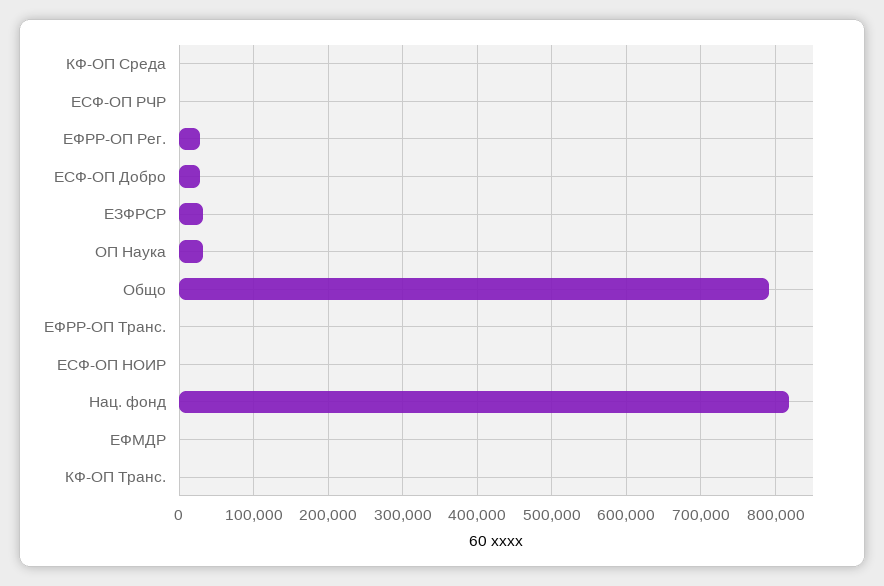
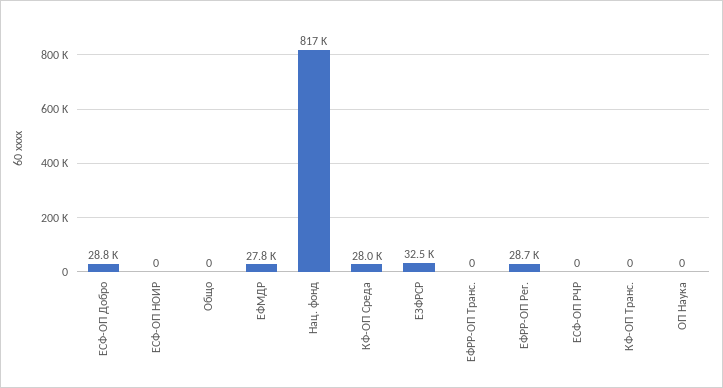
  {
-   "КФ-ОП Среда": 0,
+   "КФ-ОП Среда": 28000,
    "ЕСФ-ОП РЧР": 0,
    "ЕФРР-ОП Рег.": 28700,
    "ЕСФ-ОП Добро": 28800,
    "ЕЗФРСР": 32500,
-   "ОП Наука": 30000,
+   "ОП Наука": 0,
-   "Общо": 790000,
+   "Общо": 0,
    "ЕФРР-ОП Транс.": 0,
    "ЕСФ-ОП НОИР": 0,
    "Нац. фонд": 817000,
-   "ЕФМДР": 0,
+   "ЕФМДР": 27800,
    "КФ-ОП Транс.": 0
  }

